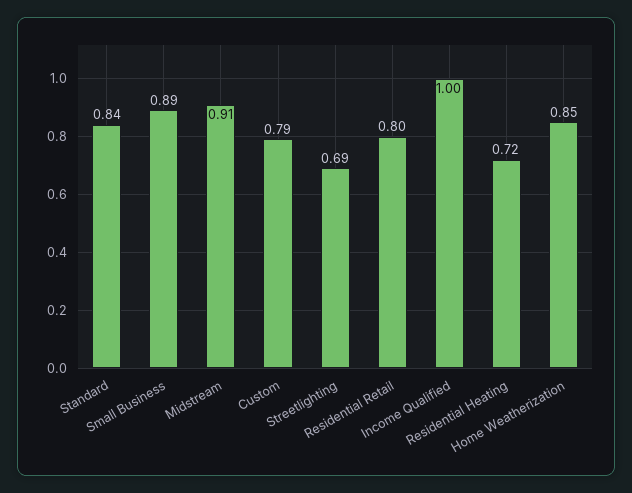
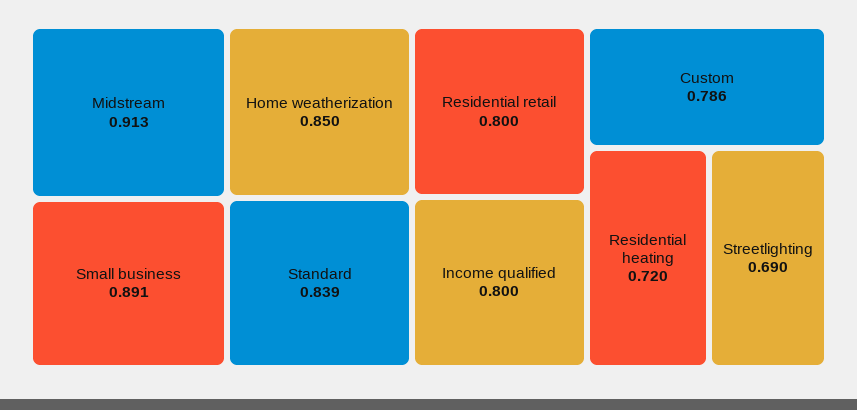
  {
    "Standard": 0.839,
    "Small Business": 0.891,
    "Midstream": 0.913,
    "Custom": 0.786,
    "Streetlighting": 0.69,
    "Residential Retail": 0.8,
-   "Income Qualified": 1,
+   "Income Qualified": 0.8,
    "Residential Heating": 0.72,
    "Home Weatherization": 0.85
  }

